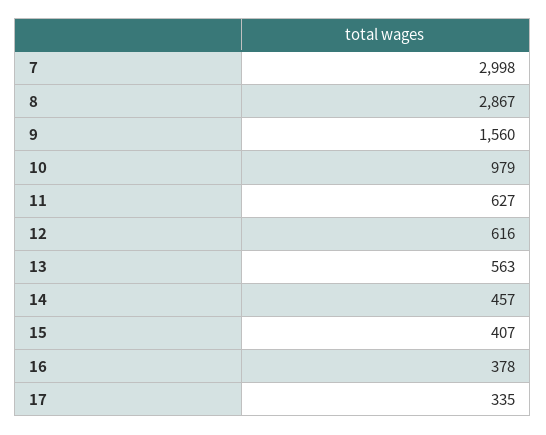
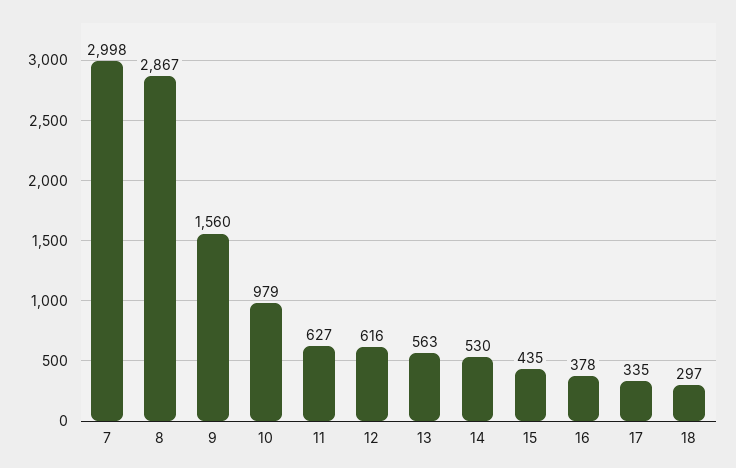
  {
    "7": 2998,
    "8": 2867,
    "9": 1560,
    "10": 979,
    "11": 627,
    "12": 616,
    "13": 563,
-   "14": 457,
+   "14": 530,
-   "15": 407,
+   "15": 435,
    "16": 378,
-   "17": 335
+   "17": 335,
+   "18": 297
  }

